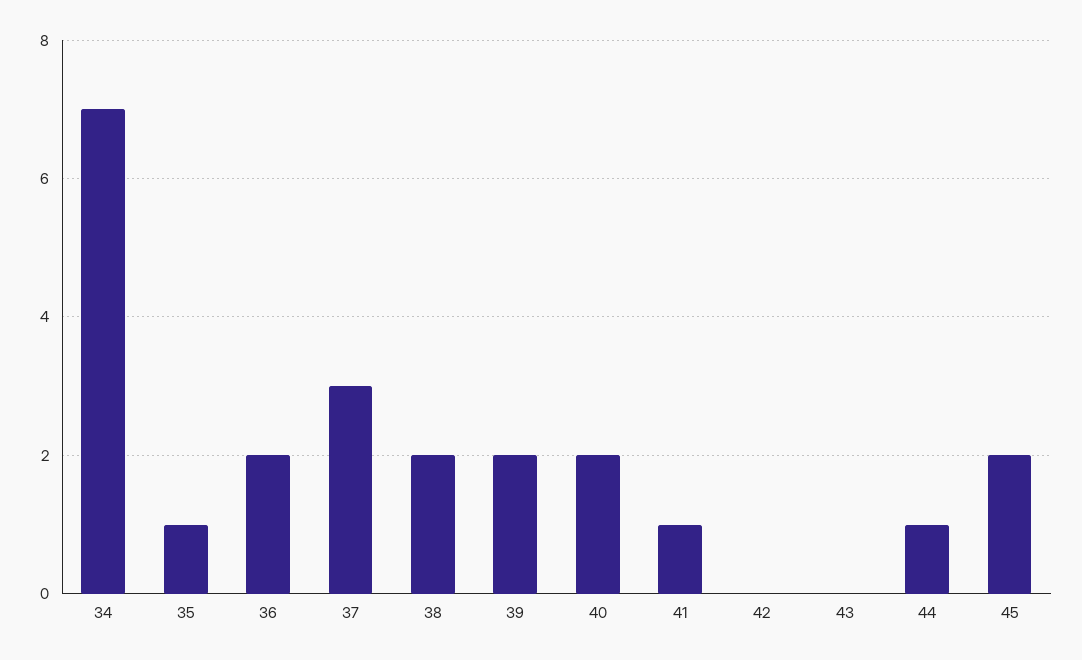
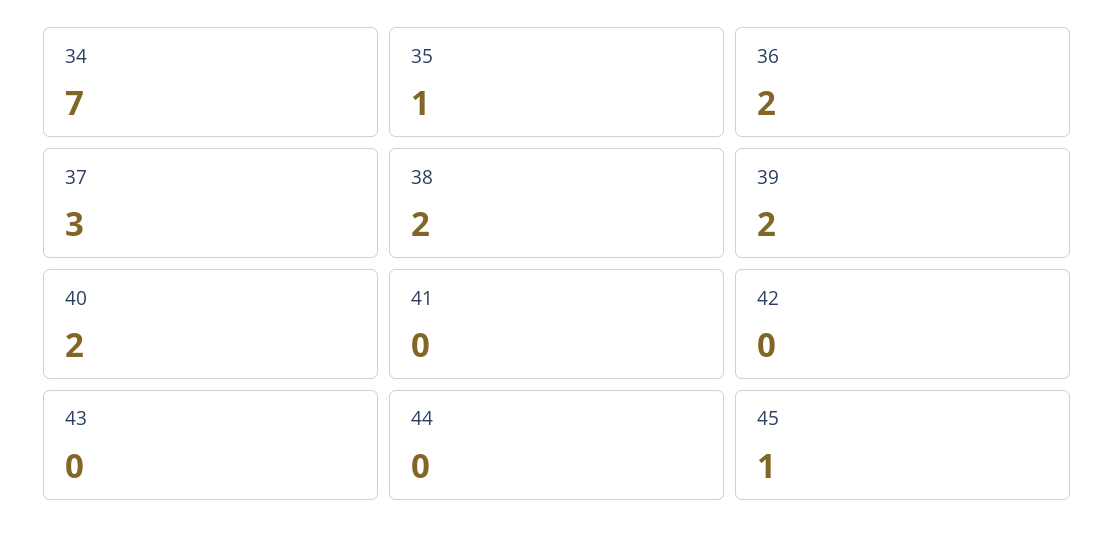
  {
    "34": 7,
    "35": 1,
    "36": 2,
    "37": 3,
    "38": 2,
    "39": 2,
    "40": 2,
-   "41": 1,
+   "41": 0,
    "42": 0,
    "43": 0,
-   "44": 1,
+   "44": 0,
-   "45": 2
+   "45": 1
  }

